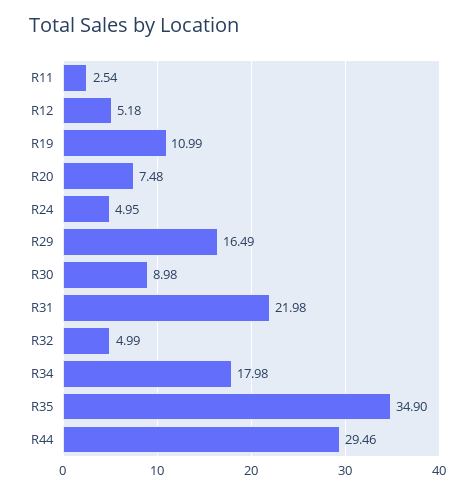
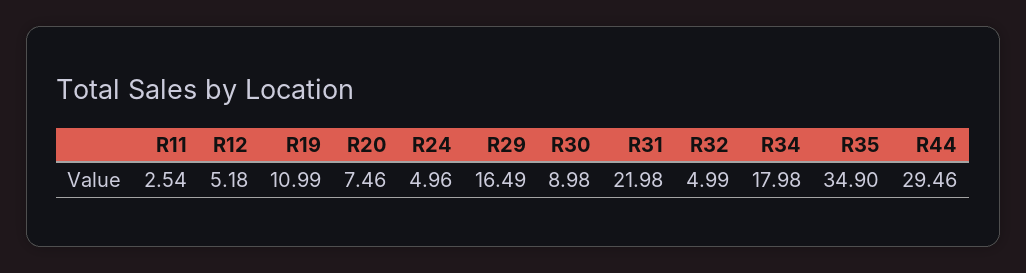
  {
    "R11": 2.54,
    "R12": 5.18,
    "R19": 10.99,
-   "R20": 7.48,
+   "R20": 7.46,
-   "R24": 4.95,
+   "R24": 4.96,
    "R29": 16.49,
    "R30": 8.98,
    "R31": 21.98,
    "R32": 4.99,
    "R34": 17.98,
    "R35": 34.9,
    "R44": 29.46
  }

